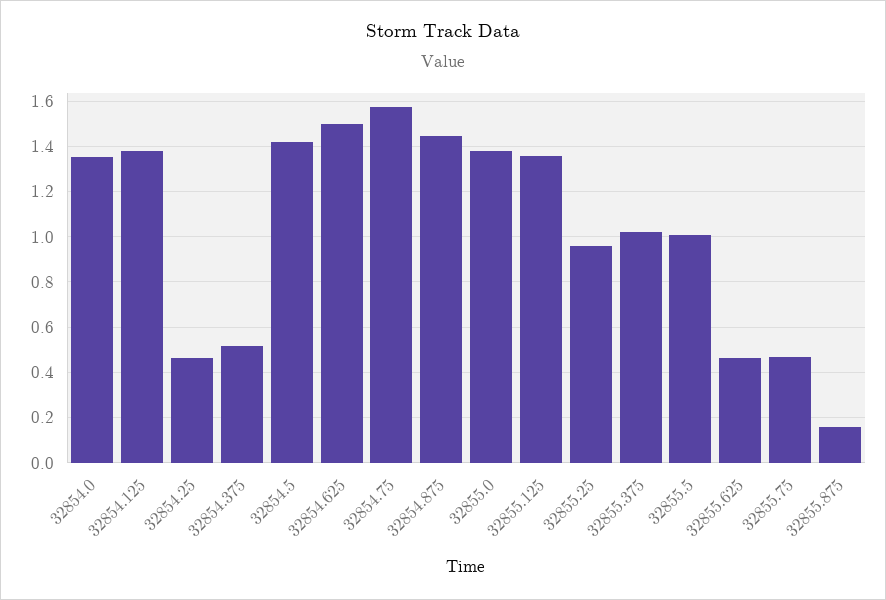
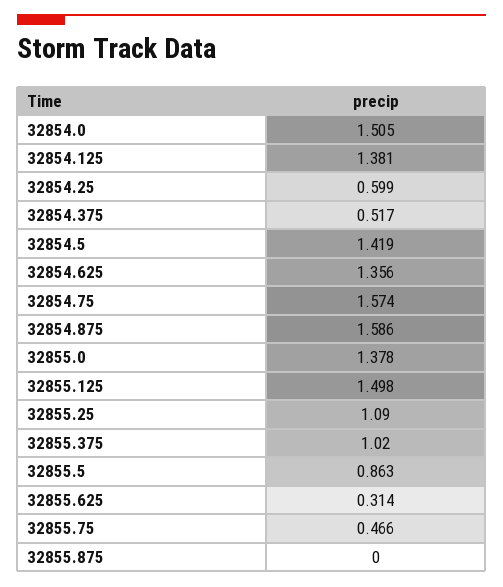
  {
-   "32854.0": 1.35,
+   "32854.0": 1.505,
    "32854.125": 1.381,
-   "32854.25": 0.45,
+   "32854.25": 0.599,
    "32854.375": 0.517,
    "32854.5": 1.419,
-   "32854.625": 1.5,
+   "32854.625": 1.356,
    "32854.75": 1.574,
-   "32854.875": 1.45,
+   "32854.875": 1.586,
    "32855.0": 1.378,
-   "32855.125": 1.35,
+   "32855.125": 1.498,
-   "32855.25": 0.95,
+   "32855.25": 1.09,
    "32855.375": 1.02,
-   "32855.5": 1,
+   "32855.5": 0.863,
-   "32855.625": 0.45,
+   "32855.625": 0.314,
    "32855.75": 0.466,
-   "32855.875": 0.15
+   "32855.875": 0
  }

